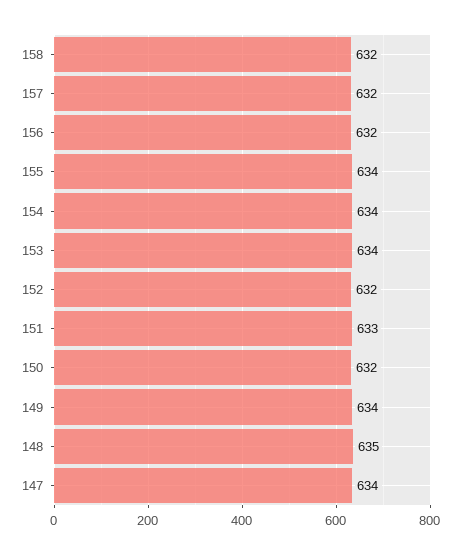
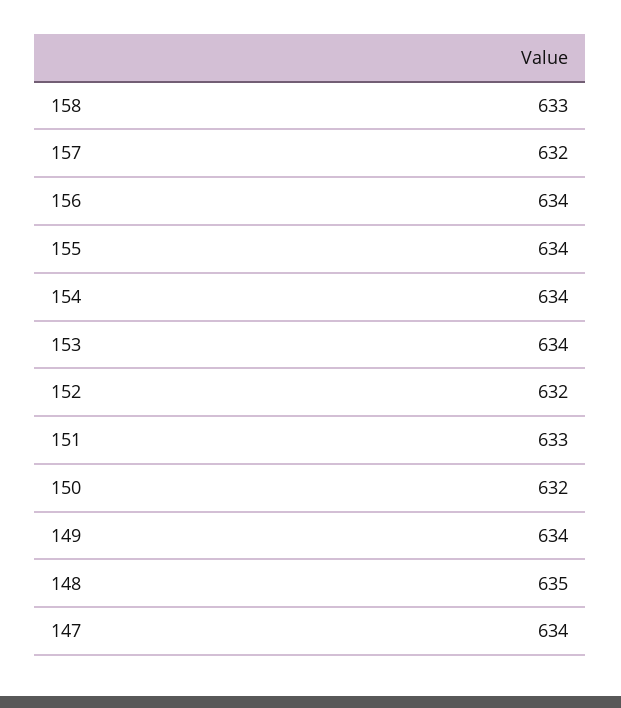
  {
-   "158": 632,
+   "158": 633,
    "157": 632,
-   "156": 632,
+   "156": 634,
    "155": 634,
    "154": 634,
    "153": 634,
    "152": 632,
    "151": 633,
    "150": 632,
    "149": 634,
    "148": 635,
    "147": 634
  }

